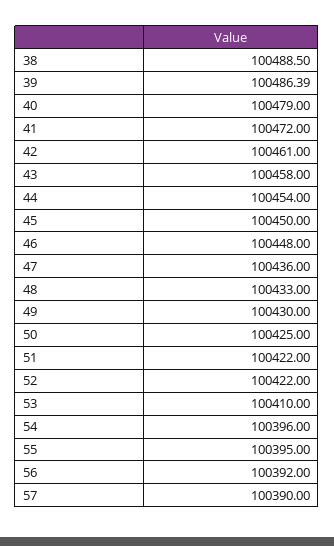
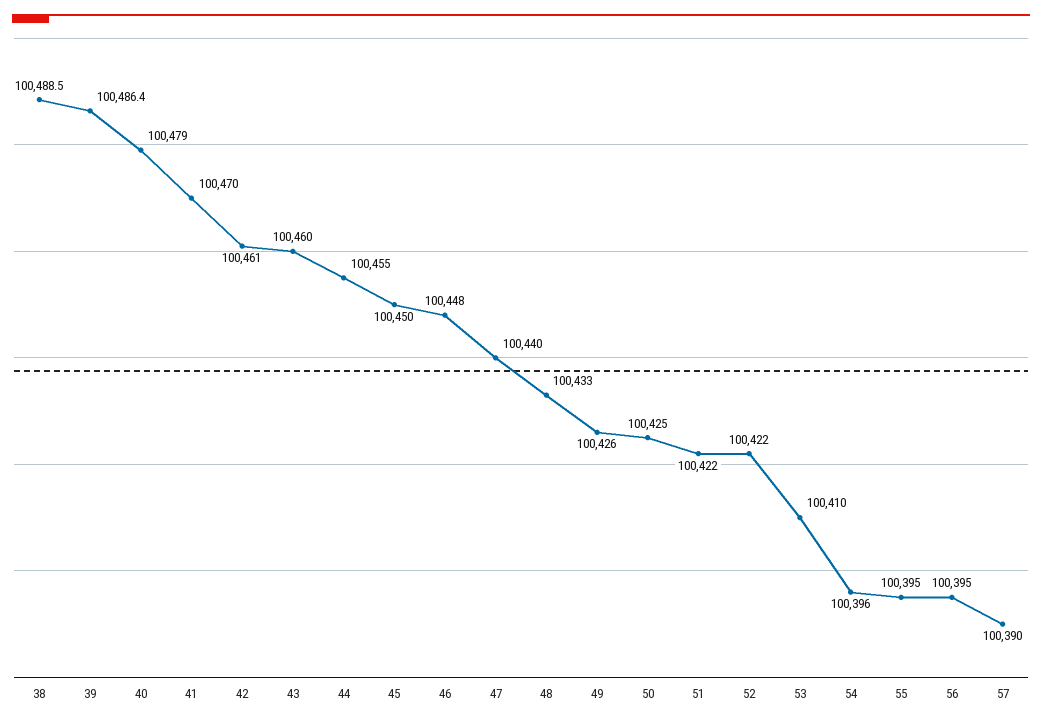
  {
    "38": 100488.5,
    "39": 100486.39,
    "40": 100479,
-   "41": 100472,
+   "41": 100470,
    "42": 100461,
-   "43": 100458,
+   "43": 100460,
-   "44": 100454,
+   "44": 100455,
    "45": 100450,
    "46": 100448,
-   "47": 100436,
+   "47": 100440,
    "48": 100433,
-   "49": 100430,
+   "49": 100426,
    "50": 100425,
    "51": 100422,
    "52": 100422,
    "53": 100410,
    "54": 100396,
    "55": 100395,
-   "56": 100392,
+   "56": 100395,
    "57": 100390
  }

